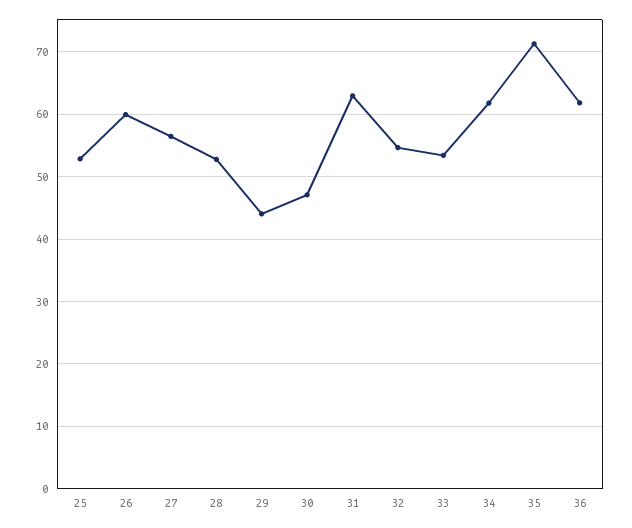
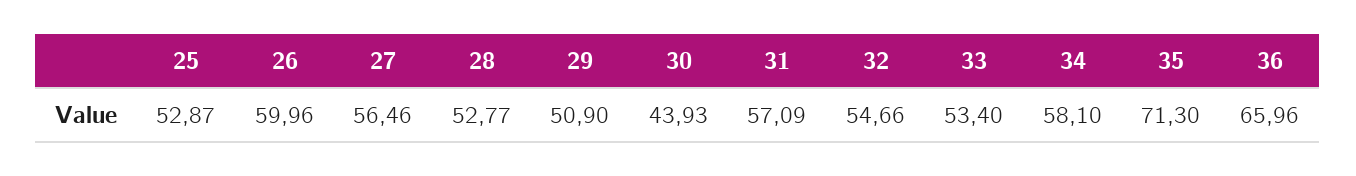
  {
    "25": 52.87,
    "26": 59.96,
    "27": 56.46,
    "28": 52.77,
-   "29": 44,
+   "29": 50.9,
-   "30": 47,
+   "30": 43.93,
-   "31": 63,
+   "31": 57.09,
    "32": 54.66,
    "33": 53.4,
-   "34": 62,
+   "34": 58.1,
    "35": 71.3,
-   "36": 62
+   "36": 65.96
  }

